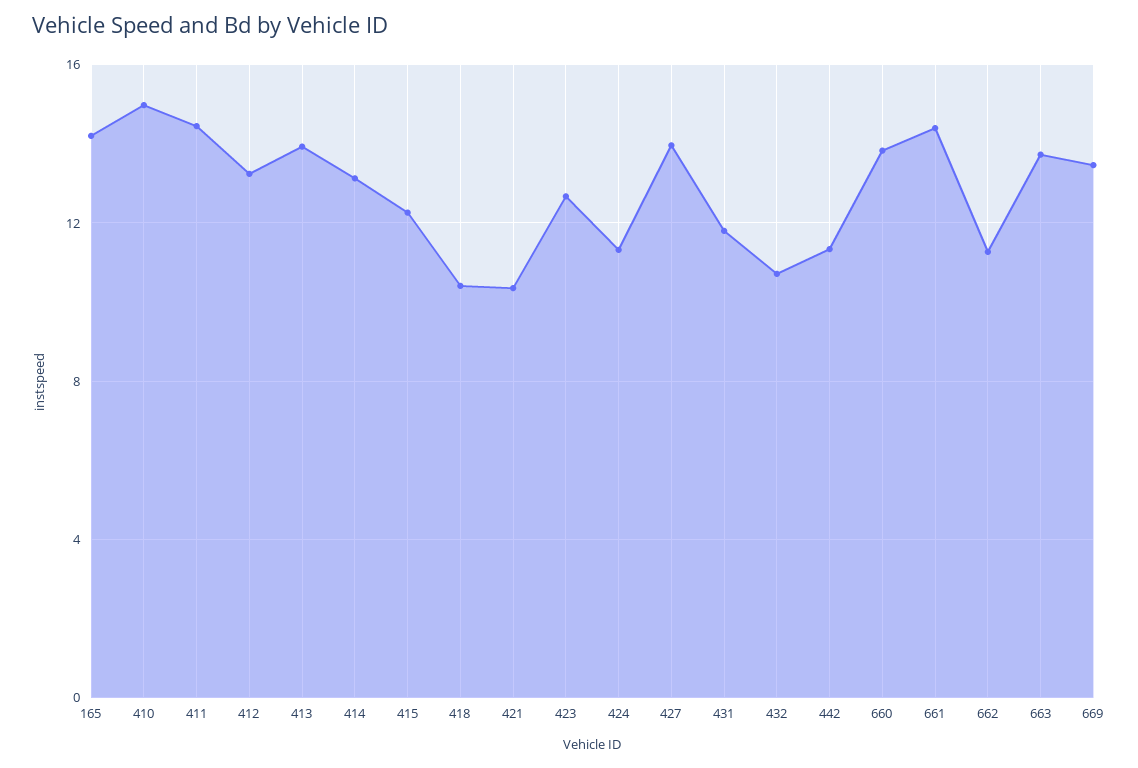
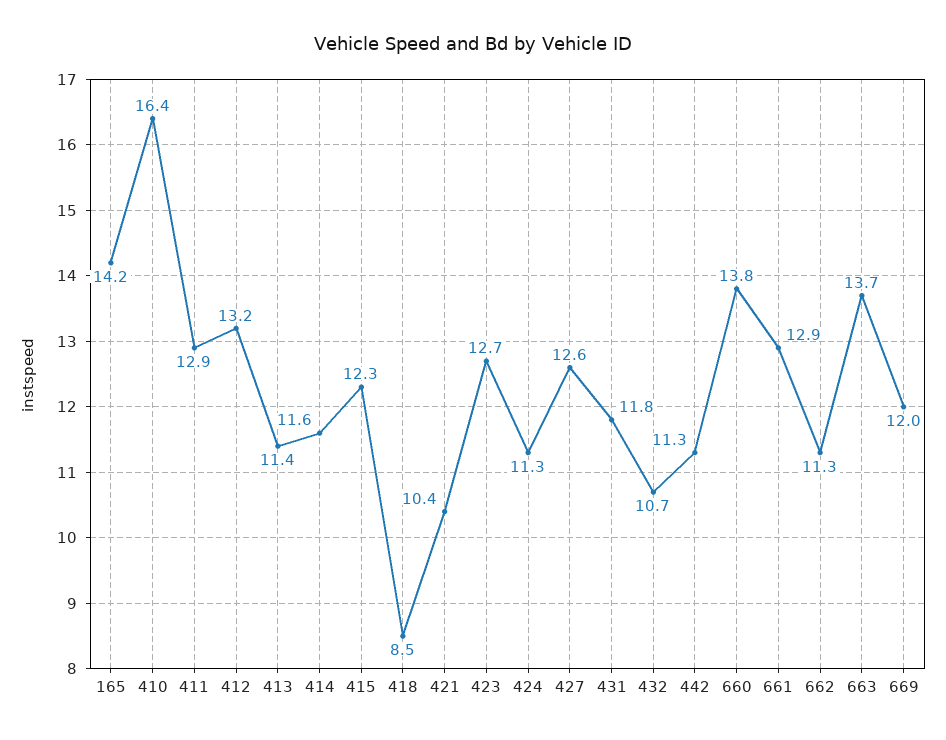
  {
    "165": 14.2,
-   "410": 15,
+   "410": 16.4,
-   "411": 14.5,
+   "411": 12.9,
    "412": 13.2,
-   "413": 14,
+   "413": 11.4,
-   "414": 13,
+   "414": 11.6,
    "415": 12.3,
-   "418": 10.5,
+   "418": 8.5,
    "421": 10.4,
    "423": 12.7,
    "424": 11.3,
-   "427": 14,
+   "427": 12.6,
    "431": 11.8,
    "432": 10.7,
    "442": 11.3,
    "660": 13.8,
-   "661": 14.5,
+   "661": 12.9,
    "662": 11.3,
    "663": 13.7,
-   "669": 13.5
+   "669": 12
  }

